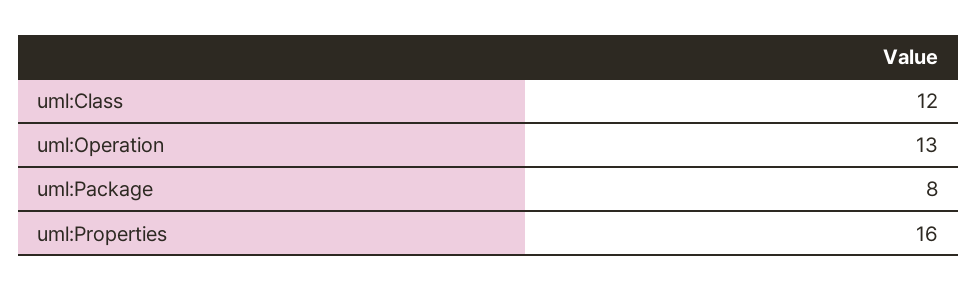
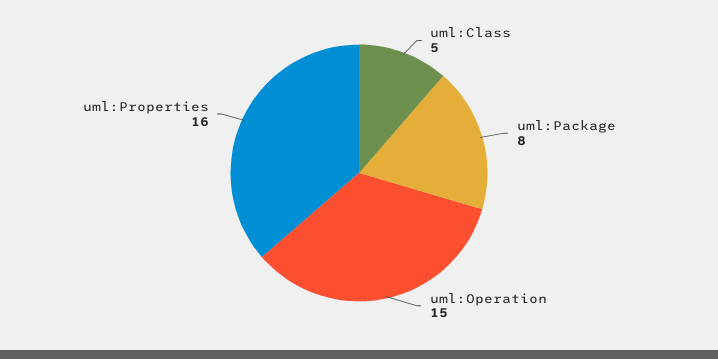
  {
-   "uml:Class": 12,
+   "uml:Class": 5,
-   "uml:Operation": 13,
+   "uml:Operation": 15,
    "uml:Package": 8,
    "uml:Properties": 16
  }

